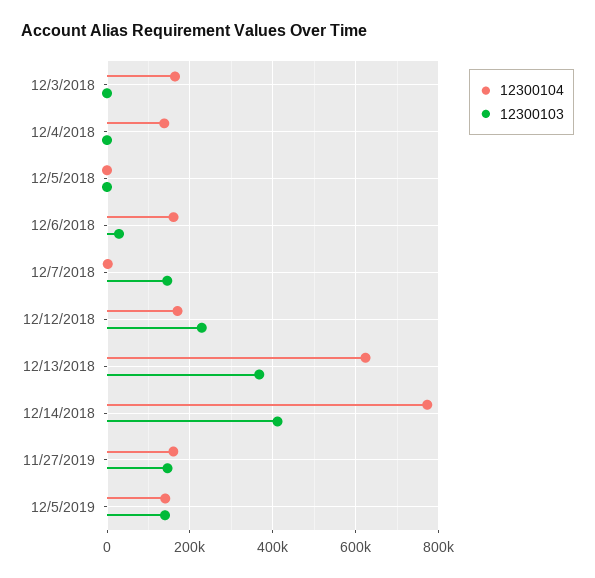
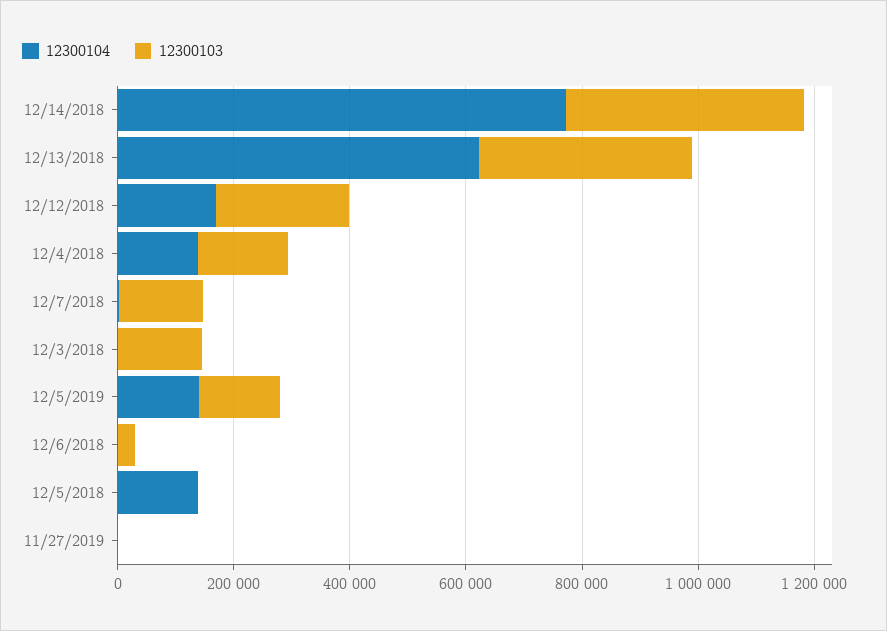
  {
    "12300104": {
-     "12/3/2018": 160000,
+     "12/3/2018": 0,
      "12/4/2018": 140000,
-     "12/5/2018": 0,
+     "12/5/2018": 150000,
-     "12/6/2018": 160000,
+     "12/6/2018": 0,
      "12/7/2018": 0,
      "12/12/2018": 160000,
      "12/13/2018": 620000,
      "12/14/2018": 780000,
-     "11/27/2019": 160000,
+     "11/27/2019": 0,
      "12/5/2019": 140000
    },
    "12300103": {
-     "12/3/2018": 0,
+     "12/3/2018": 150000,
-     "12/4/2018": 0,
+     "12/4/2018": 150000,
      "12/5/2018": 0,
      "12/6/2018": 20000,
      "12/7/2018": 140000,
      "12/12/2018": 220000,
      "12/13/2018": 360000,
      "12/14/2018": 420000,
-     "11/27/2019": 140000,
+     "11/27/2019": 0,
      "12/5/2019": 140000
    }
  }

